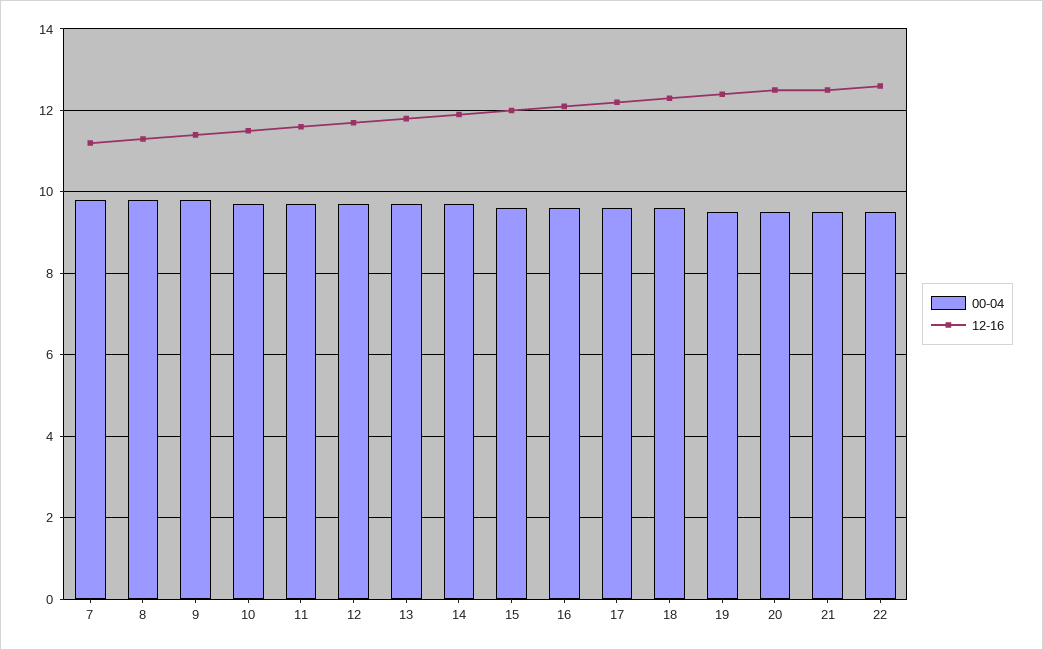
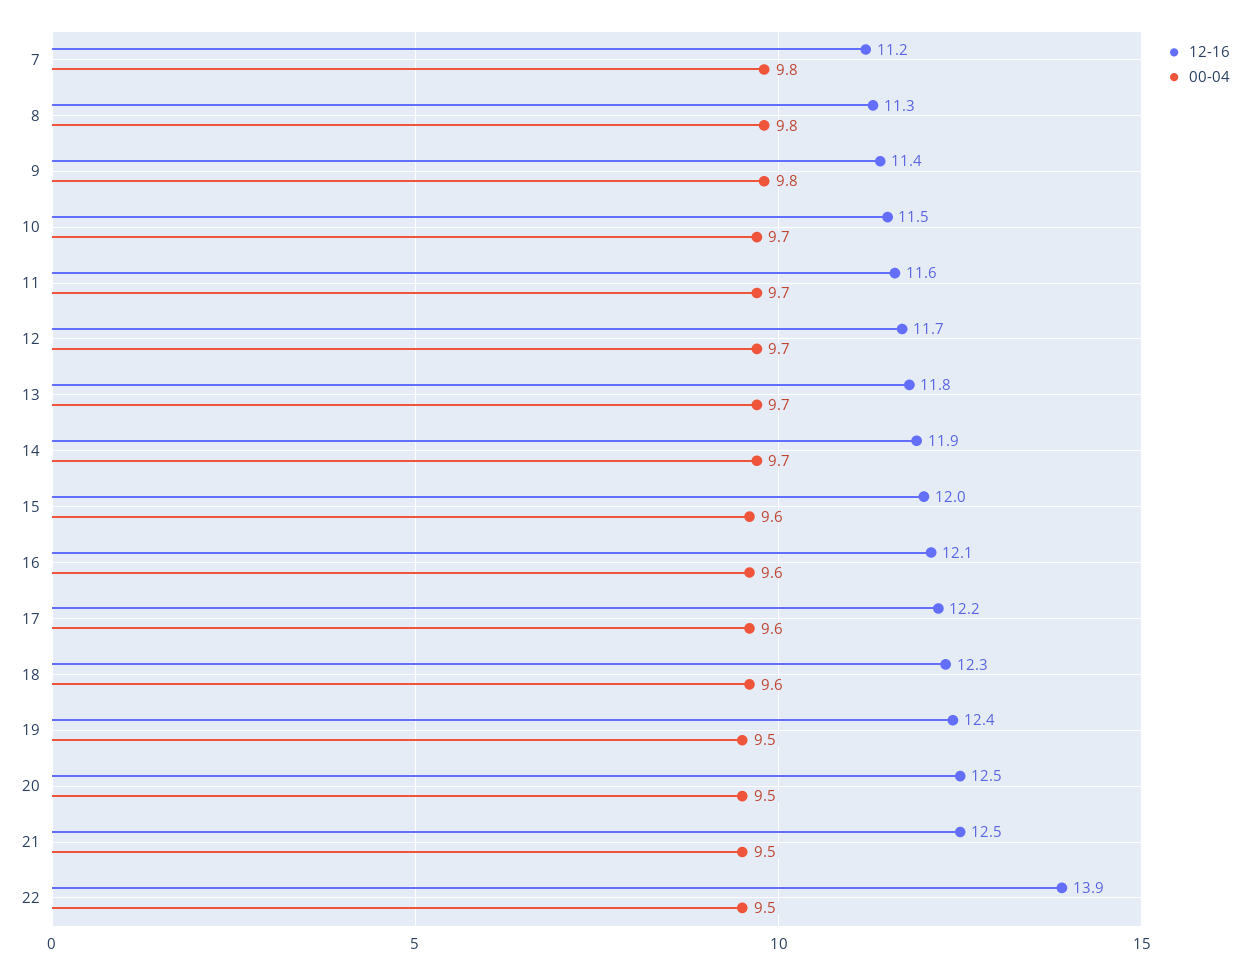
  {
    "00-04": {
      "7": 9.8,
      "8": 9.8,
      "9": 9.8,
      "10": 9.7,
      "11": 9.7,
      "12": 9.7,
      "13": 9.7,
      "14": 9.7,
      "15": 9.6,
      "16": 9.6,
      "17": 9.6,
      "18": 9.6,
      "19": 9.5,
      "20": 9.5,
      "21": 9.5,
      "22": 9.5
    },
    "12-16": {
      "7": 11.2,
      "8": 11.3,
      "9": 11.4,
      "10": 11.5,
      "11": 11.6,
      "12": 11.7,
      "13": 11.8,
      "14": 11.9,
      "15": 12,
      "16": 12.1,
      "17": 12.2,
      "18": 12.3,
      "19": 12.4,
      "20": 12.5,
      "21": 12.5,
-     "22": 12.5
+     "22": 13.9
    }
  }

